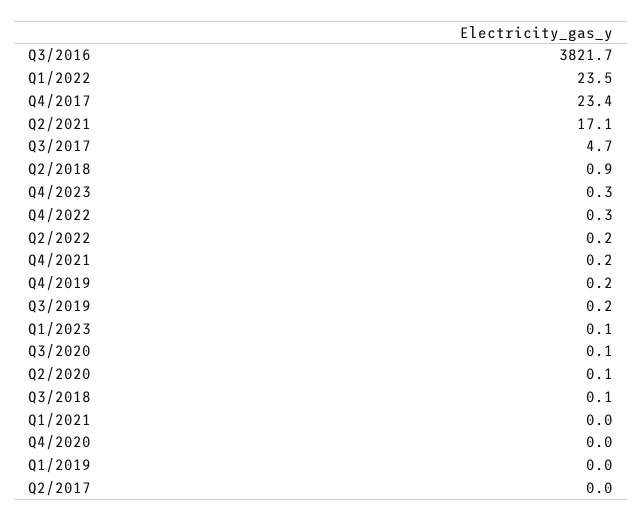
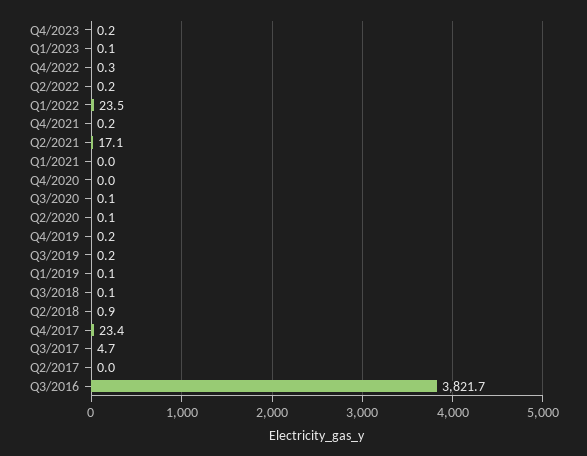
  {
    "Q3/2016": 3821.7,
    "Q1/2022": 23.5,
    "Q4/2017": 23.4,
    "Q2/2021": 17.1,
    "Q3/2017": 4.7,
    "Q2/2018": 0.9,
-   "Q4/2023": 0.3,
+   "Q4/2023": 0.2,
    "Q4/2022": 0.3,
    "Q2/2022": 0.2,
    "Q4/2021": 0.2,
    "Q4/2019": 0.2,
    "Q3/2019": 0.2,
    "Q1/2023": 0.1,
    "Q3/2020": 0.1,
    "Q2/2020": 0.1,
    "Q3/2018": 0.1,
    "Q1/2021": 0,
    "Q4/2020": 0,
-   "Q1/2019": 0,
+   "Q1/2019": 0.1,
    "Q2/2017": 0
  }

